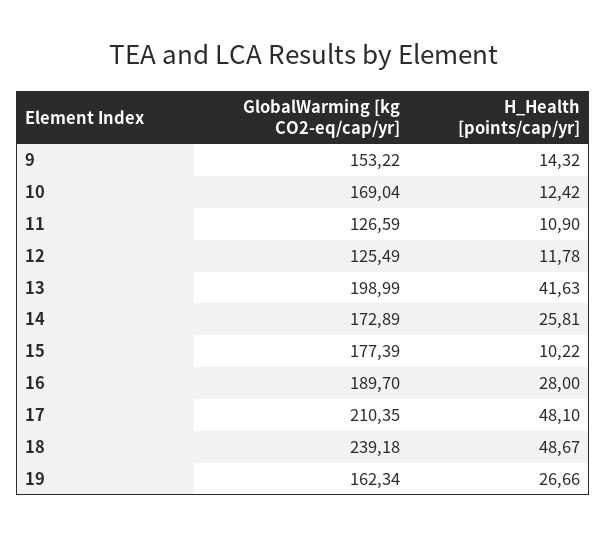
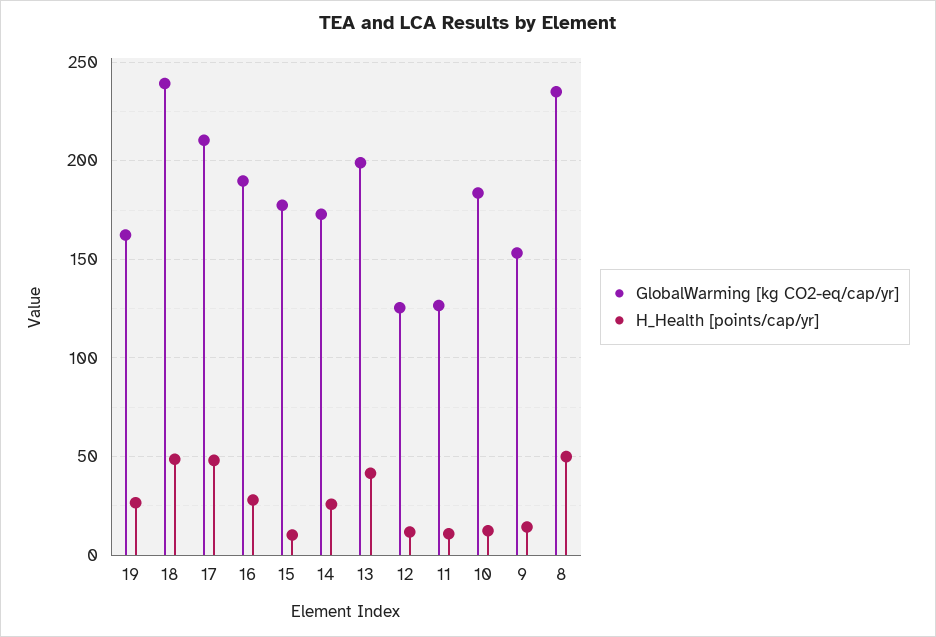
  {
    "GlobalWarming [kg CO2-eq/cap/yr]": {
      "9": 153.22,
-     "10": 169.04,
+     "10": 185,
      "11": 126.59,
      "12": 125.49,
      "13": 198.99,
      "14": 172.89,
      "15": 177.39,
      "16": 189.7,
      "17": 210.35,
      "18": 239.18,
-     "19": 162.34
+     "19": 162.34,
+     "8": 235
    },
    "H_Health [points/cap/yr]": {
      "9": 14.32,
      "10": 12.42,
      "11": 10.9,
      "12": 11.78,
      "13": 41.63,
      "14": 25.81,
      "15": 10.22,
      "16": 28,
      "17": 48.1,
      "18": 48.67,
-     "19": 26.66
+     "19": 26.66,
+     "8": 50
    }
  }

